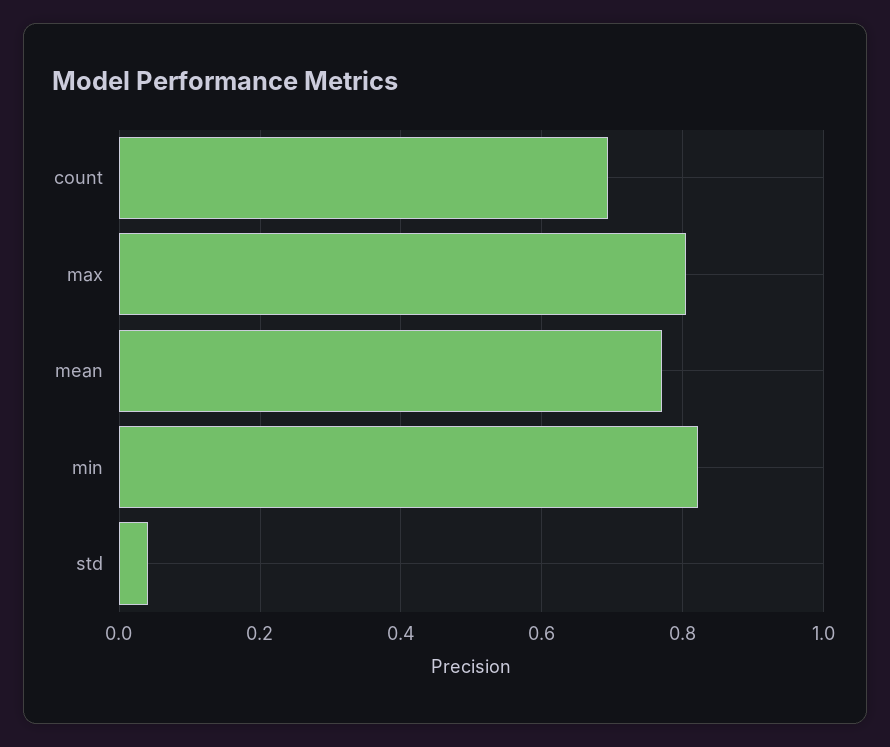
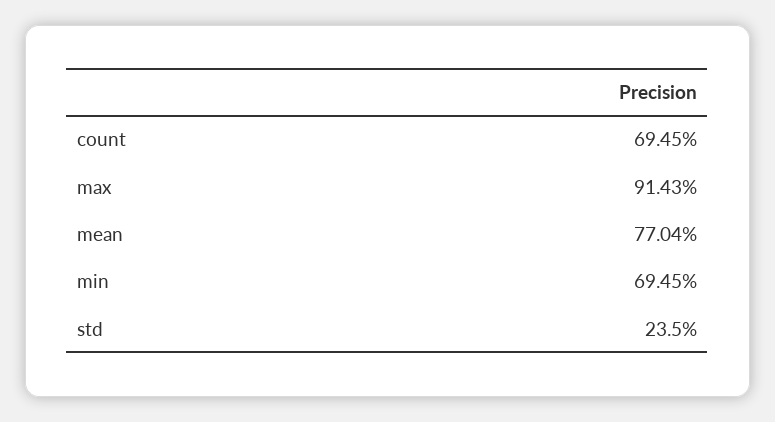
  {
    "count": 0.6945,
-   "max": 0.8,
+   "max": 0.9143,
    "mean": 0.7704,
-   "min": 0.82,
+   "min": 0.6945,
-   "std": 0.04
+   "std": 0.235
  }

